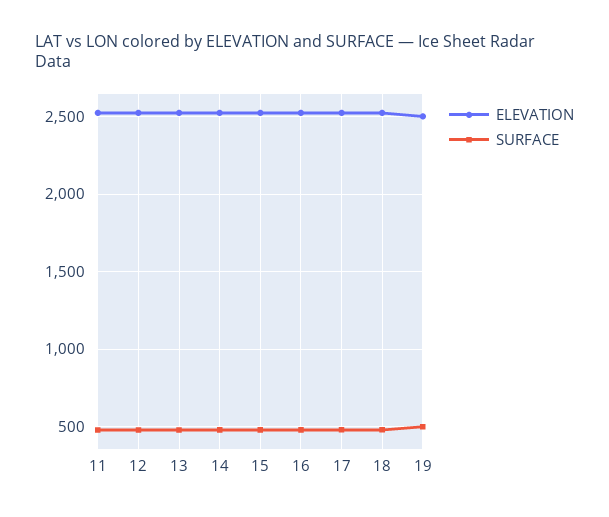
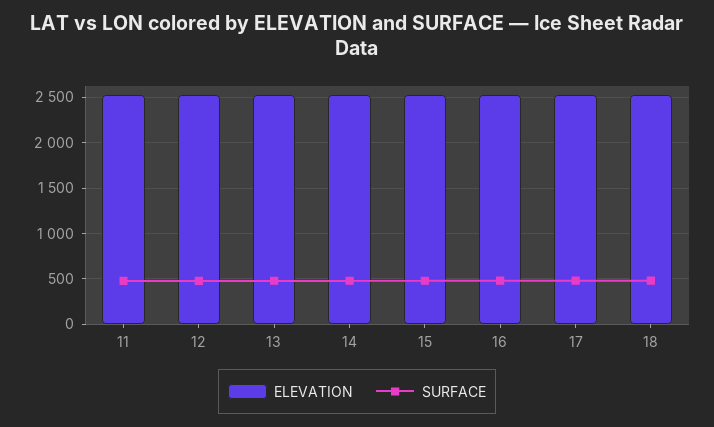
  {
    "ELEVATION": {
      "11": 2500,
      "12": 2500,
      "13": 2500,
      "14": 2500,
      "15": 2500,
      "16": 2500,
      "17": 2500,
-     "18": 2500,
+     "18": 2500
-     "19": 2500
    },
    "SURFACE": {
      "11": 500,
      "12": 500,
      "13": 500,
      "14": 500,
      "15": 500,
      "16": 500,
      "17": 500,
-     "18": 500,
+     "18": 500
-     "19": 500
    }
  }

